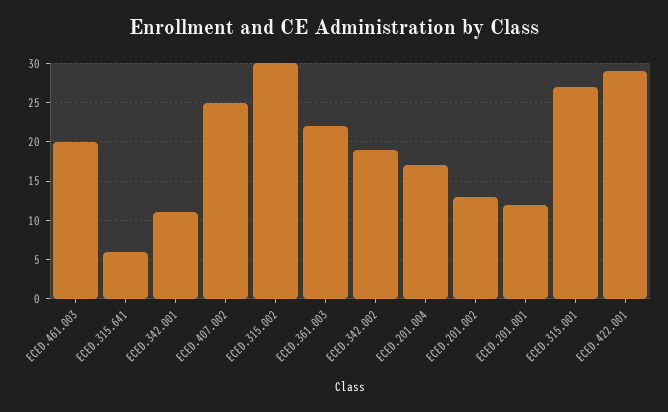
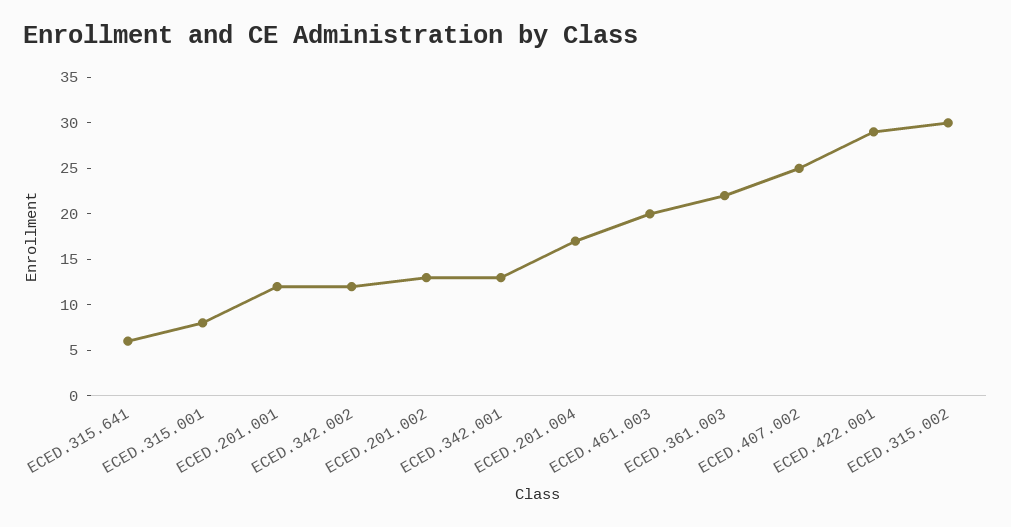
  {
    "ECED.461.003": 20,
    "ECED.315.641": 6,
-   "ECED.342.001": 11,
+   "ECED.342.001": 13,
    "ECED.407.002": 25,
    "ECED.315.002": 30,
    "ECED.361.003": 22,
-   "ECED.342.002": 19,
+   "ECED.342.002": 12,
    "ECED.201.004": 17,
    "ECED.201.002": 13,
    "ECED.201.001": 12,
-   "ECED.315.001": 27,
+   "ECED.315.001": 8,
    "ECED.422.001": 29
  }

